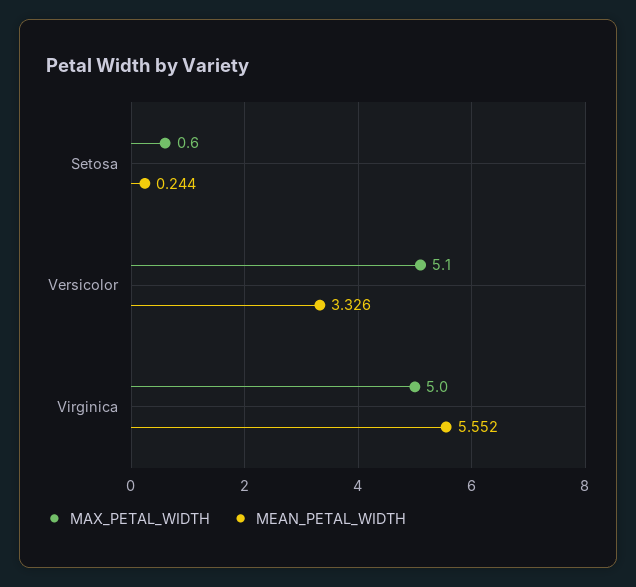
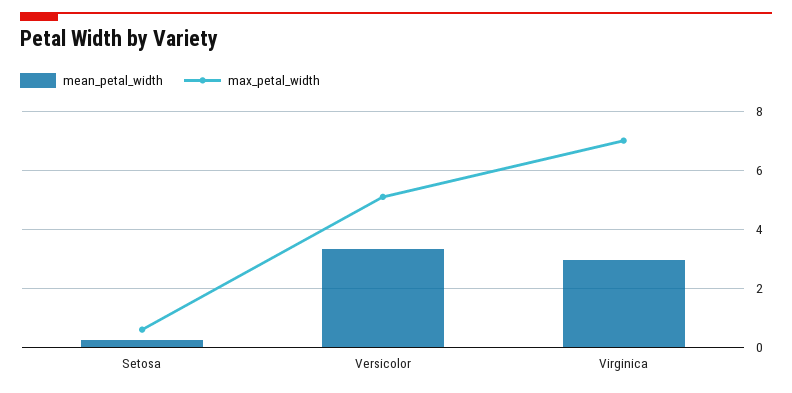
  {
    "MAX_PETAL_WIDTH": {
      "Setosa": 0.6,
      "Versicolor": 5.1,
-     "Virginica": 5
+     "Virginica": 7
    },
    "MEAN_PETAL_WIDTH": {
      "Setosa": 0.244,
      "Versicolor": 3.326,
-     "Virginica": 5.552
+     "Virginica": 3
    }
  }

